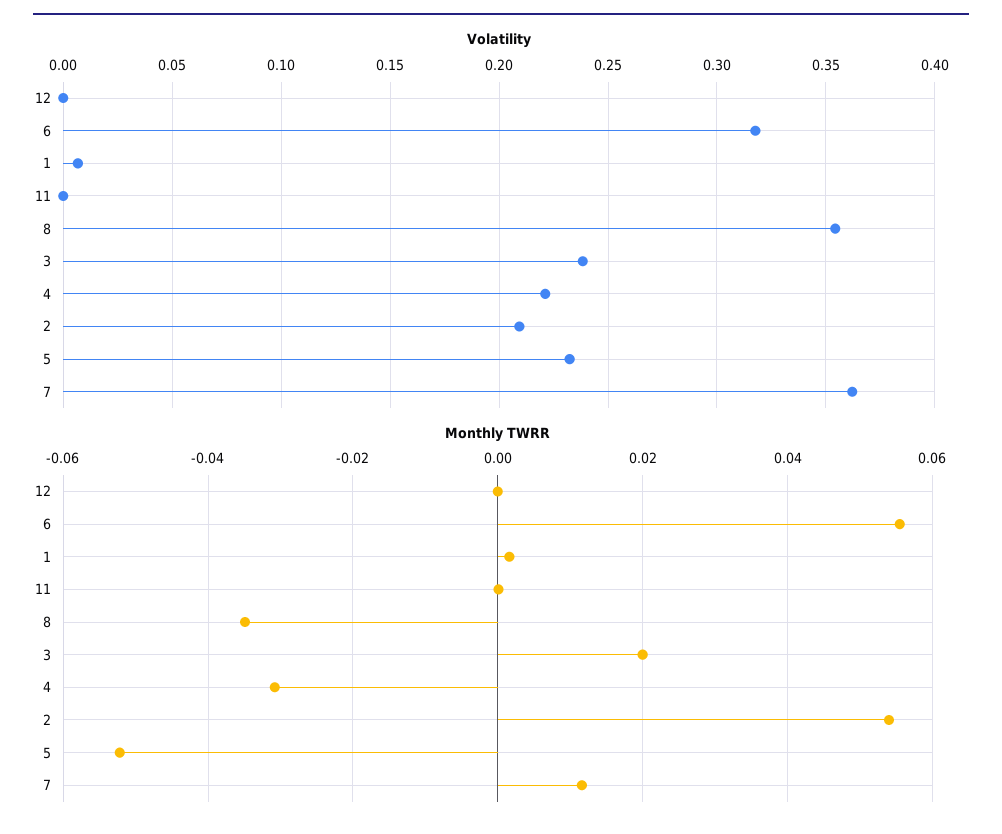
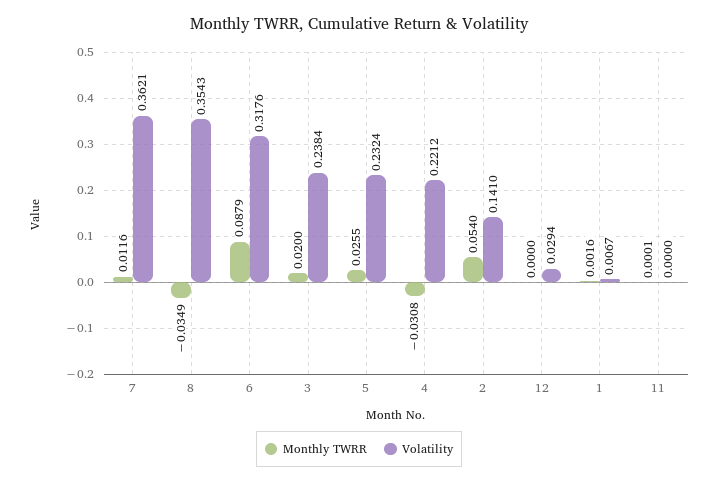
  {
    "Volatility": {
-     "12": 0,
+     "12": 0.0294,
      "6": 0.3176,
      "1": 0.0067,
      "11": 0,
      "8": 0.3543,
      "3": 0.2384,
      "4": 0.2212,
-     "2": 0.21,
+     "2": 0.141,
      "5": 0.2324,
      "7": 0.3621
    },
    "Monthly TWRR": {
      "12": 0,
-     "6": 0.056,
+     "6": 0.0879,
      "1": 0.0016,
      "11": 0.0001,
      "8": -0.0349,
      "3": 0.02,
      "4": -0.0308,
      "2": 0.054,
-     "5": -0.052,
+     "5": 0.0255,
      "7": 0.0116
    }
  }

